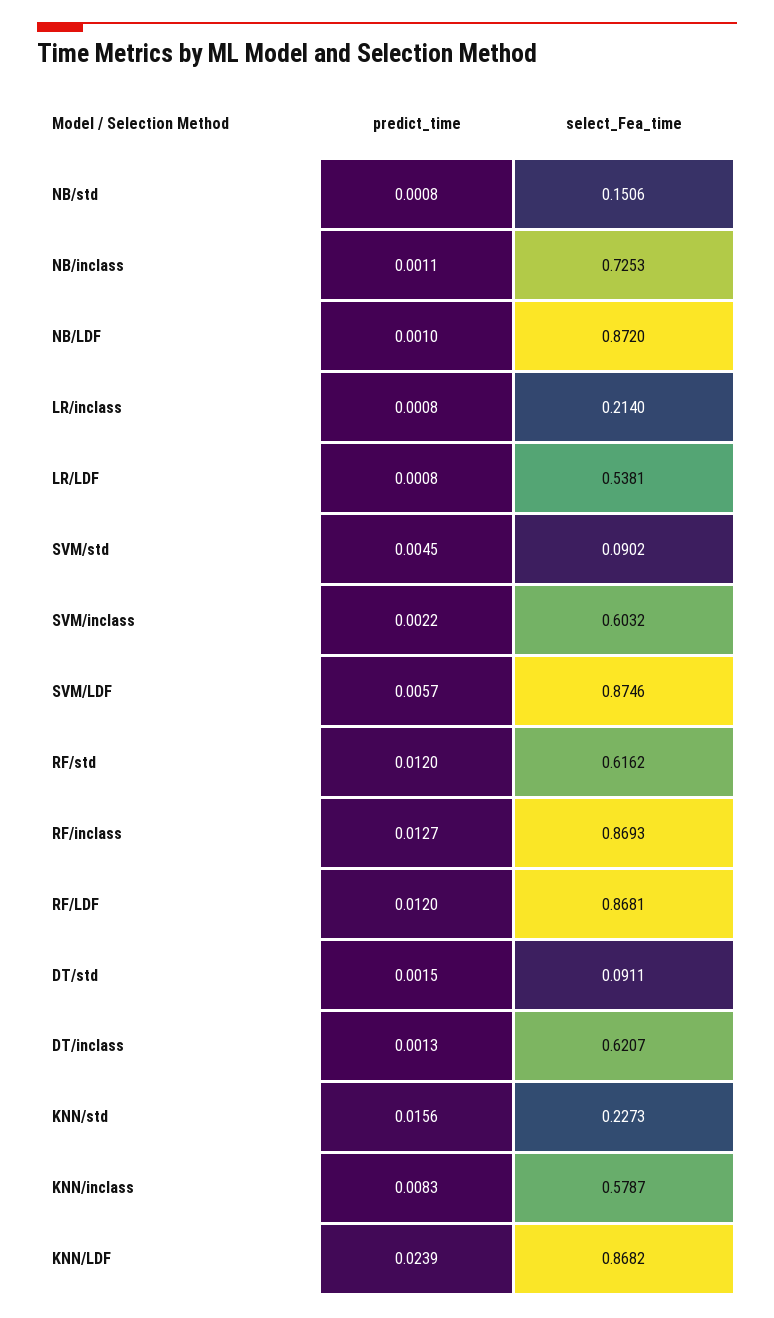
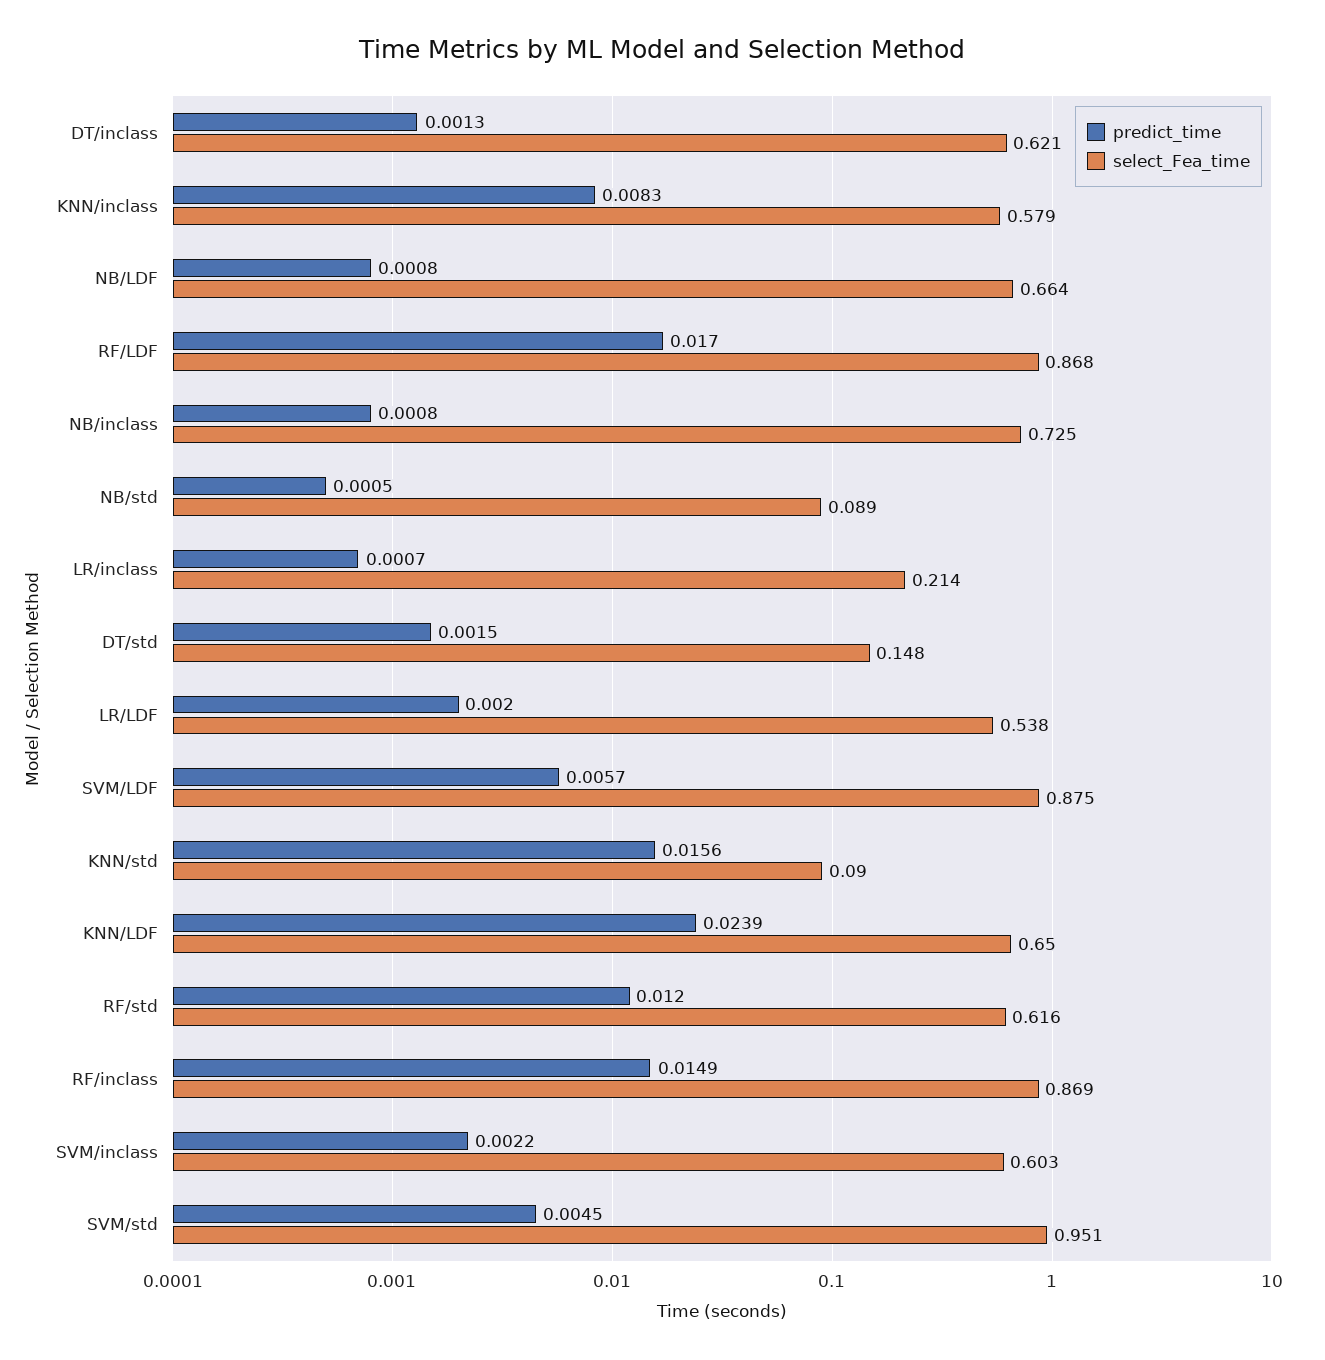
  {
    "predict_time": {
-     "NB/std": 0.0008,
+     "NB/std": 0.0005,
-     "NB/inclass": 0.0011,
+     "NB/inclass": 0.0008,
-     "NB/LDF": 0.001,
+     "NB/LDF": 0.0008,
-     "LR/inclass": 0.0008,
+     "LR/inclass": 0.0007,
-     "LR/LDF": 0.0008,
+     "LR/LDF": 0.002,
      "SVM/std": 0.0045,
      "SVM/inclass": 0.0022,
      "SVM/LDF": 0.0057,
      "RF/std": 0.012,
-     "RF/inclass": 0.0127,
+     "RF/inclass": 0.0149,
-     "RF/LDF": 0.012,
+     "RF/LDF": 0.017,
      "DT/std": 0.0015,
      "DT/inclass": 0.0013,
      "KNN/std": 0.0156,
      "KNN/inclass": 0.0083,
      "KNN/LDF": 0.0239
    },
    "select_Fea_time": {
-     "NB/std": 0.1506,
+     "NB/std": 0.089,
      "NB/inclass": 0.7253,
-     "NB/LDF": 0.872,
+     "NB/LDF": 0.664,
      "LR/inclass": 0.214,
      "LR/LDF": 0.5381,
-     "SVM/std": 0.0902,
+     "SVM/std": 0.951,
      "SVM/inclass": 0.6032,
      "SVM/LDF": 0.8746,
      "RF/std": 0.6162,
      "RF/inclass": 0.8693,
      "RF/LDF": 0.8681,
-     "DT/std": 0.0911,
+     "DT/std": 0.148,
      "DT/inclass": 0.6207,
-     "KNN/std": 0.2273,
+     "KNN/std": 0.09,
      "KNN/inclass": 0.5787,
-     "KNN/LDF": 0.8682
+     "KNN/LDF": 0.65
    }
  }

